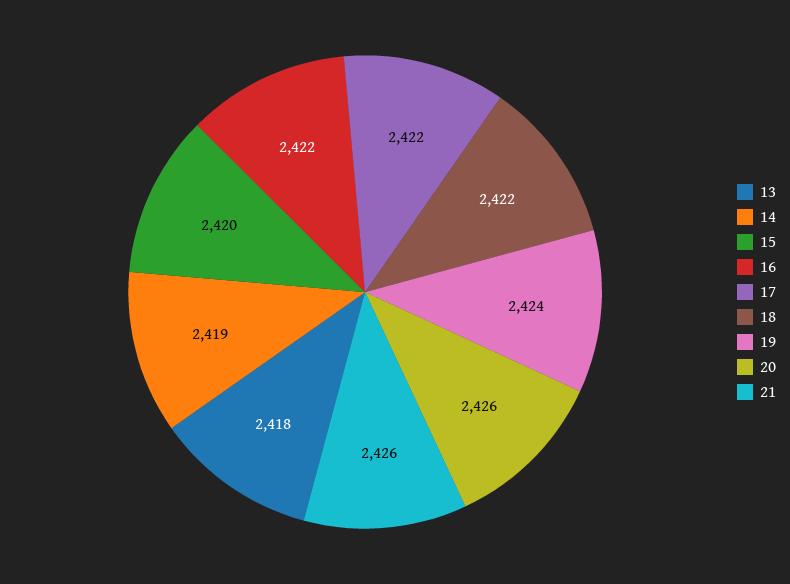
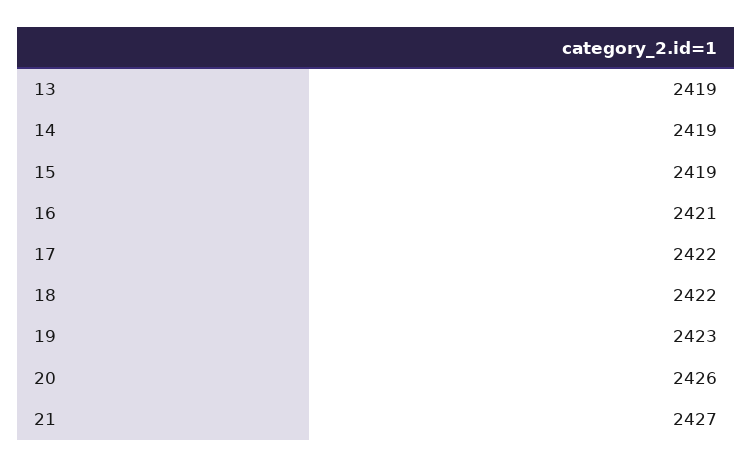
  {
-   "13": 2418,
+   "13": 2419,
    "14": 2419,
-   "15": 2420,
+   "15": 2419,
-   "16": 2422,
+   "16": 2421,
    "17": 2422,
    "18": 2422,
-   "19": 2424,
+   "19": 2423,
    "20": 2426,
-   "21": 2426
+   "21": 2427
  }

